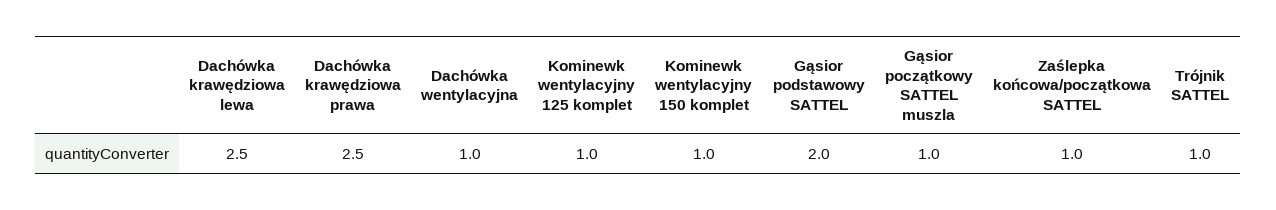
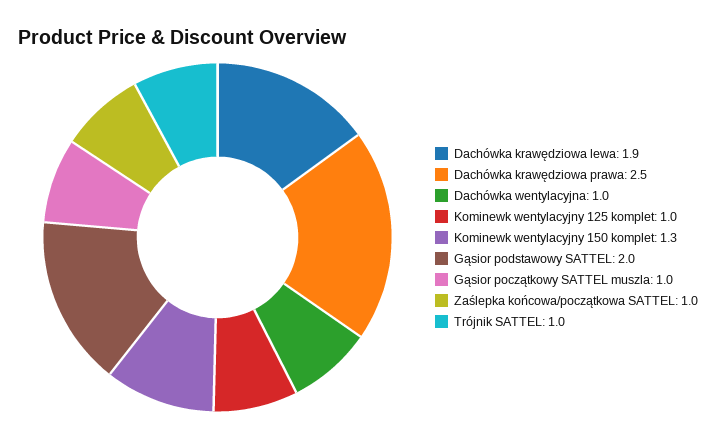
  {
-   "Dachówka krawędziowa lewa": 2.5,
+   "Dachówka krawędziowa lewa": 1.9,
    "Dachówka krawędziowa prawa": 2.5,
    "Dachówka wentylacyjna": 1,
    "Kominewk wentylacyjny 125 komplet": 1,
-   "Kominewk wentylacyjny 150 komplet": 1,
+   "Kominewk wentylacyjny 150 komplet": 1.3,
    "Gąsior podstawowy SATTEL": 2,
    "Gąsior początkowy SATTEL muszla": 1,
    "Zaślepka końcowa/początkowa SATTEL": 1,
    "Trójnik SATTEL": 1
  }

